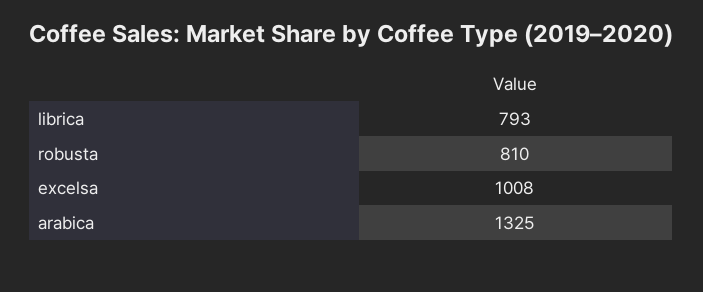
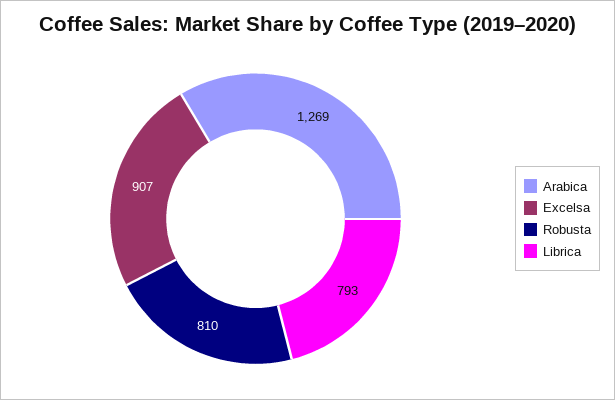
  {
    "librica": 793,
    "robusta": 810,
-   "excelsa": 1008,
+   "excelsa": 907,
-   "arabica": 1325
+   "arabica": 1269
  }

